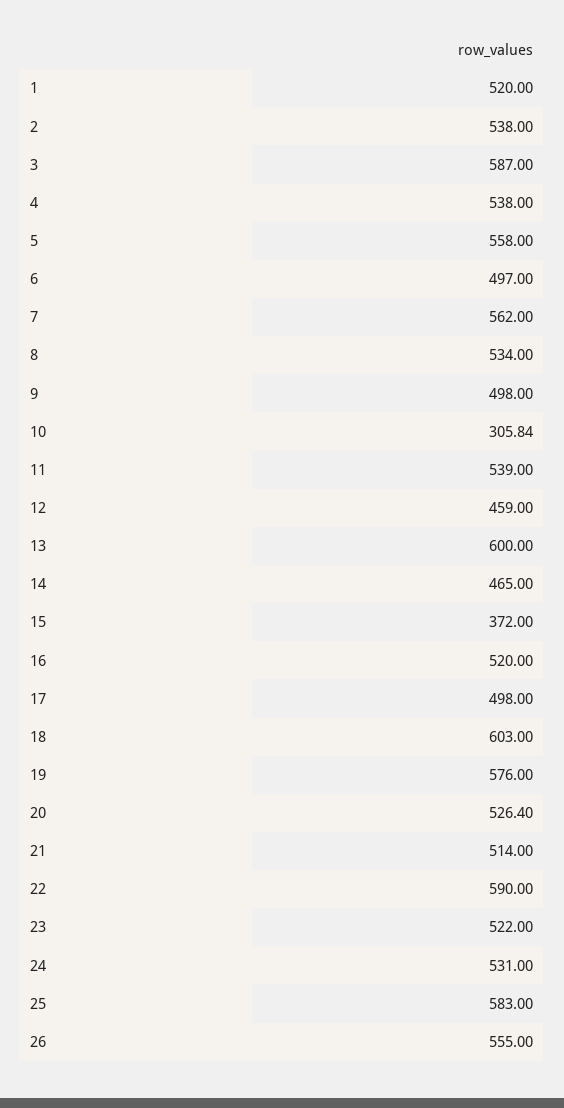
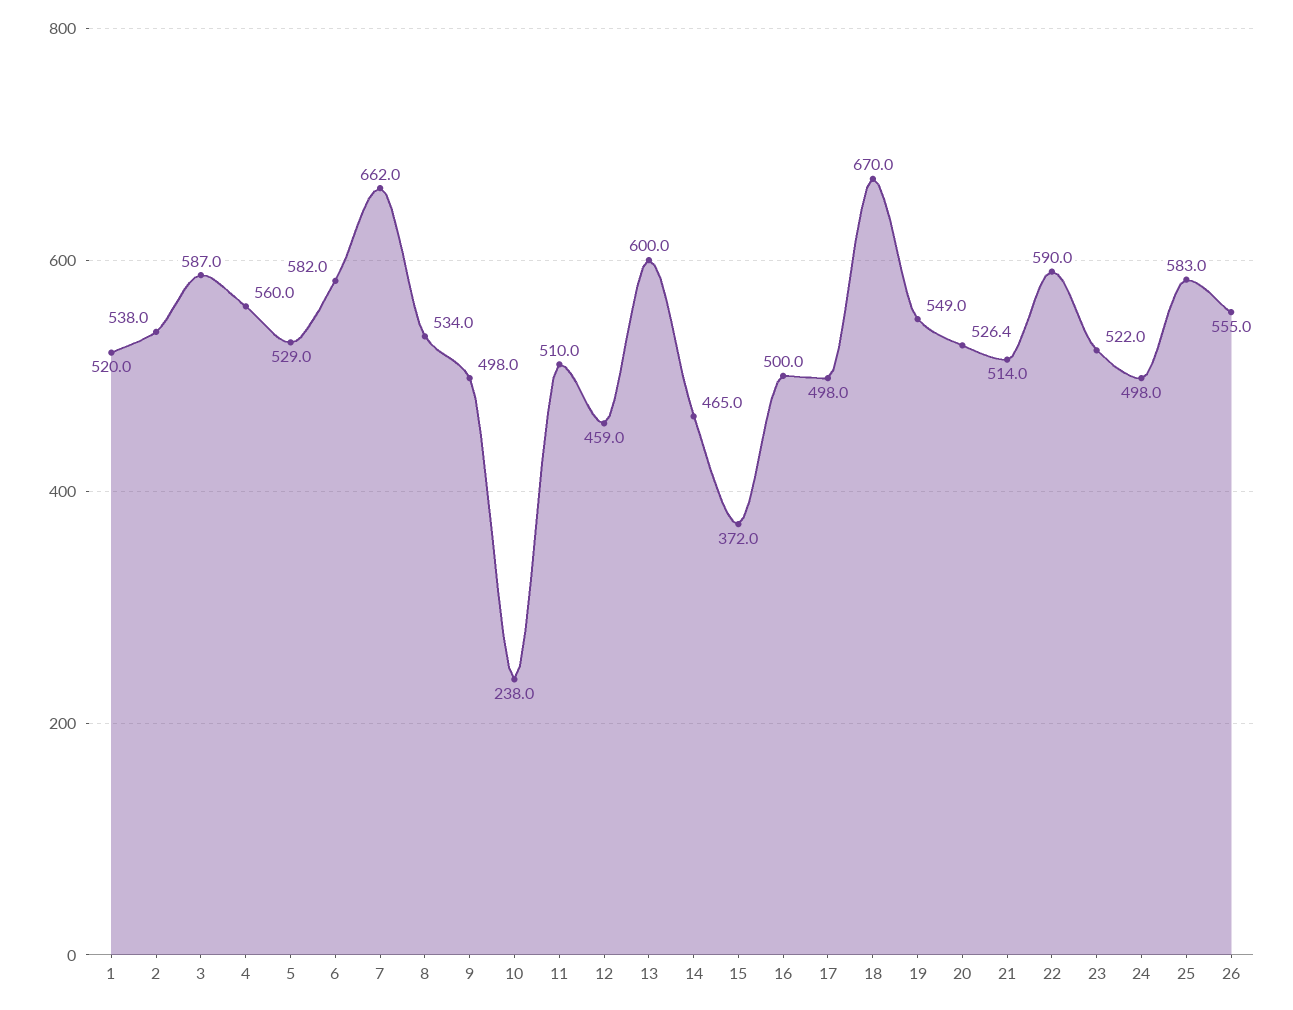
  {
    "1": 520,
    "2": 538,
    "3": 587,
-   "4": 538,
+   "4": 560,
-   "5": 558,
+   "5": 529,
-   "6": 497,
+   "6": 582,
-   "7": 562,
+   "7": 662,
    "8": 534,
    "9": 498,
-   "10": 305.84,
+   "10": 238,
-   "11": 539,
+   "11": 510,
    "12": 459,
    "13": 600,
    "14": 465,
    "15": 372,
-   "16": 520,
+   "16": 500,
    "17": 498,
-   "18": 603,
+   "18": 670,
-   "19": 576,
+   "19": 549,
    "20": 526.4,
    "21": 514,
    "22": 590,
    "23": 522,
-   "24": 531,
+   "24": 498,
    "25": 583,
    "26": 555
  }

